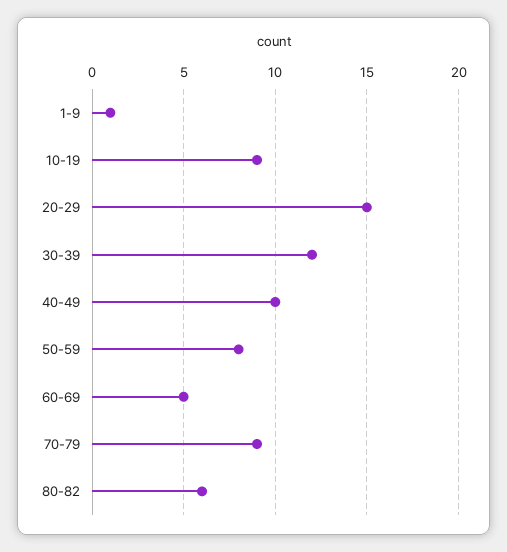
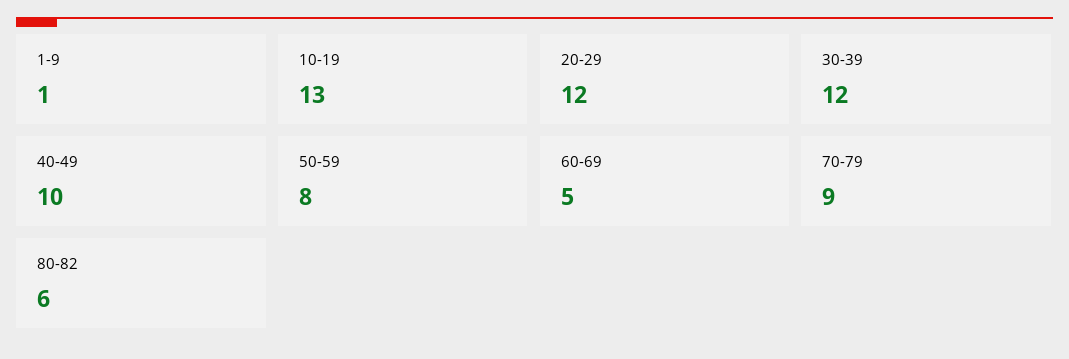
  {
    "1-9": 1,
-   "10-19": 9,
+   "10-19": 13,
-   "20-29": 15,
+   "20-29": 12,
    "30-39": 12,
    "40-49": 10,
    "50-59": 8,
    "60-69": 5,
    "70-79": 9,
    "80-82": 6
  }

